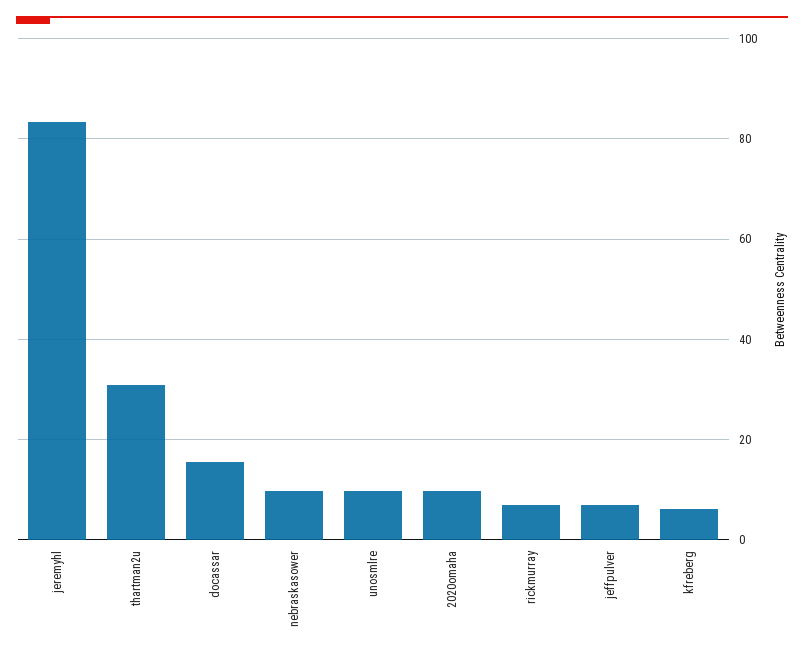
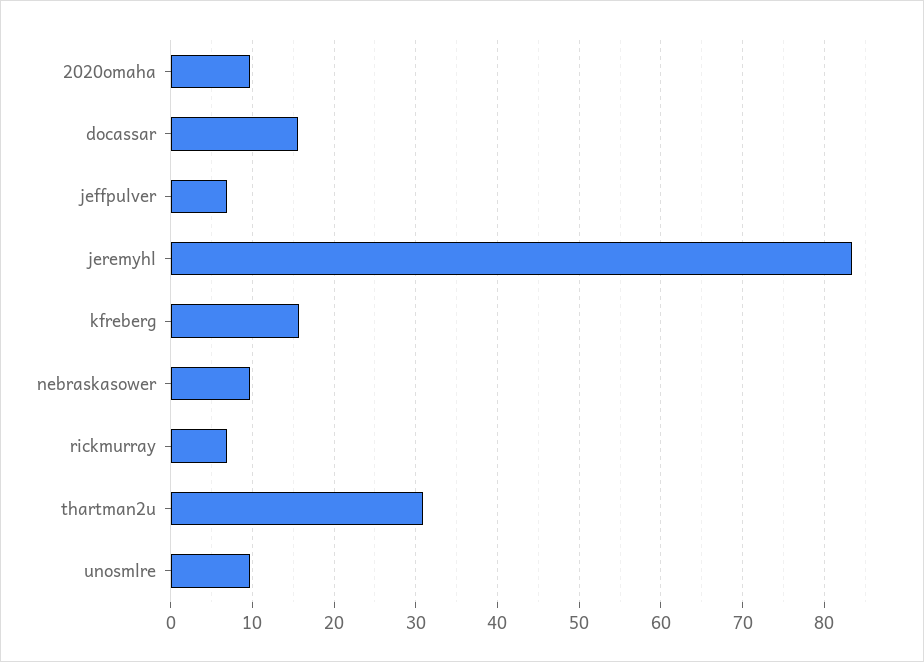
  {
    "jeremyhl": 83,
    "thartman2u": 31,
    "docassar": 16,
    "nebraskasower": 10,
    "unosmlre": 10,
    "2020omaha": 10,
    "rickmurray": 7,
    "jeffpulver": 7,
-   "kfreberg": 6
+   "kfreberg": 16
  }

